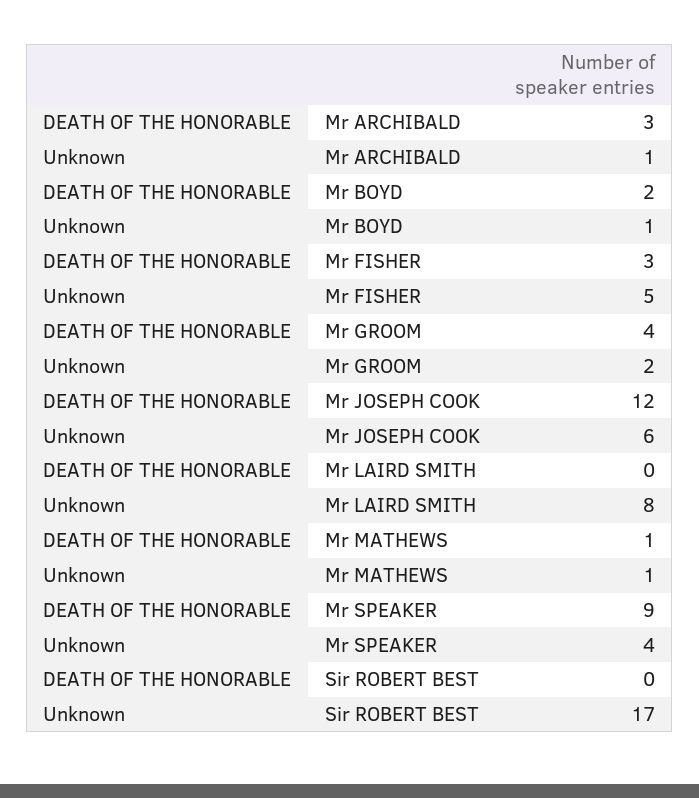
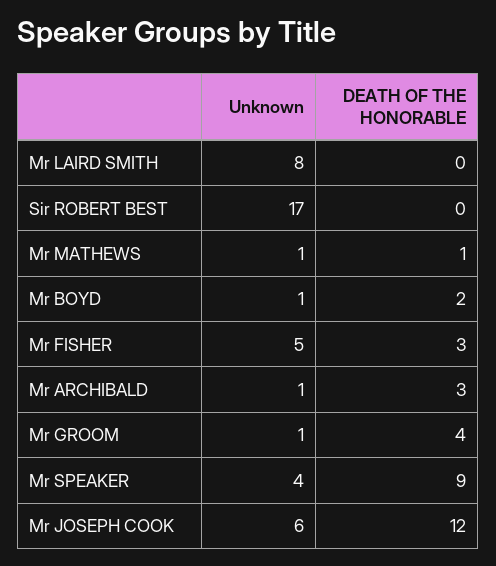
  {
    "DEATH OF THE HONORABLE": {
      "Mr ARCHIBALD": 3,
      "Mr BOYD": 2,
      "Mr FISHER": 3,
      "Mr GROOM": 4,
      "Mr JOSEPH COOK": 12,
      "Mr LAIRD SMITH": 0,
      "Mr MATHEWS": 1,
      "Mr SPEAKER": 9,
      "Sir ROBERT BEST": 0
    },
    "Unknown": {
      "Mr ARCHIBALD": 1,
      "Mr BOYD": 1,
      "Mr FISHER": 5,
-     "Mr GROOM": 2,
+     "Mr GROOM": 1,
      "Mr JOSEPH COOK": 6,
      "Mr LAIRD SMITH": 8,
      "Mr MATHEWS": 1,
      "Mr SPEAKER": 4,
      "Sir ROBERT BEST": 17
    }
  }

